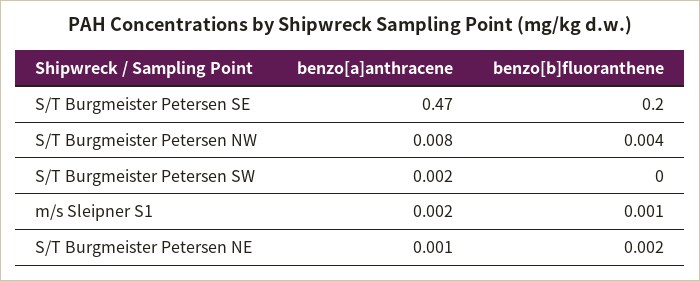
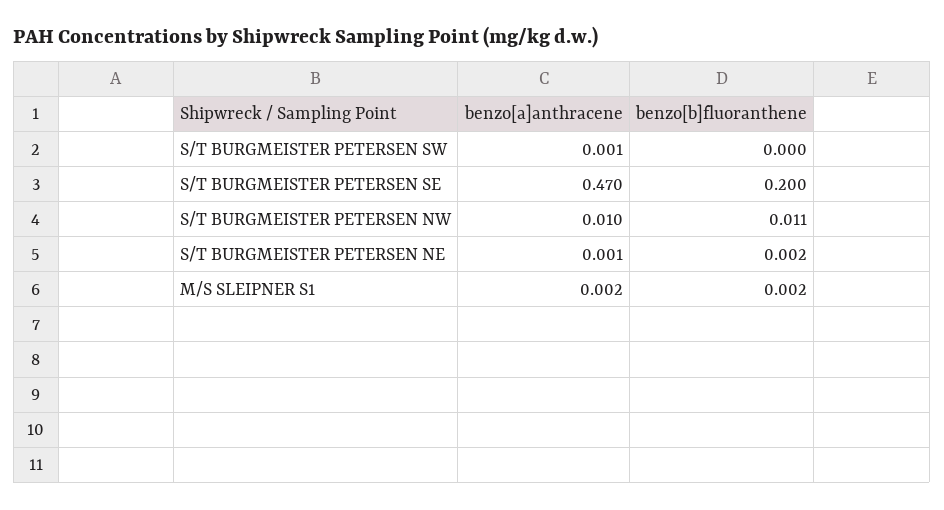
  {
    "benzo[a]anthracene": {
      "S/T Burgmeister Petersen SE": 0.47,
-     "S/T Burgmeister Petersen NW": 0.008,
+     "S/T Burgmeister Petersen NW": 0.01,
-     "S/T Burgmeister Petersen SW": 0.002,
+     "S/T Burgmeister Petersen SW": 0.001,
      "m/s Sleipner S1": 0.002,
      "S/T Burgmeister Petersen NE": 0.001
    },
    "benzo[b]fluoranthene": {
      "S/T Burgmeister Petersen SE": 0.2,
-     "S/T Burgmeister Petersen NW": 0.004,
+     "S/T Burgmeister Petersen NW": 0.011,
      "S/T Burgmeister Petersen SW": 0,
-     "m/s Sleipner S1": 0.001,
+     "m/s Sleipner S1": 0.002,
      "S/T Burgmeister Petersen NE": 0.002
    }
  }

